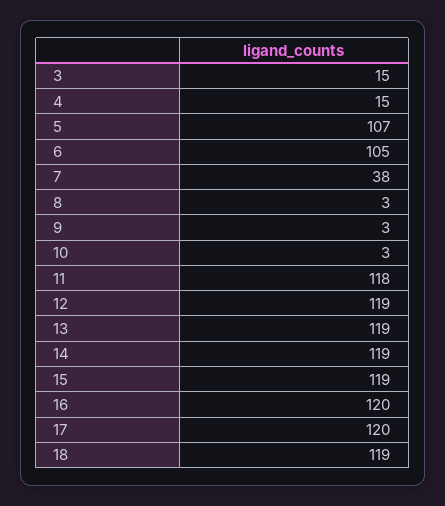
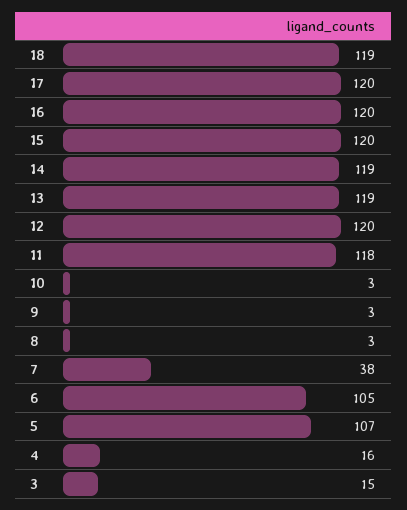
  {
    "3": 15,
-   "4": 15,
+   "4": 16,
    "5": 107,
    "6": 105,
    "7": 38,
    "8": 3,
    "9": 3,
    "10": 3,
    "11": 118,
-   "12": 119,
+   "12": 120,
    "13": 119,
    "14": 119,
-   "15": 119,
+   "15": 120,
    "16": 120,
    "17": 120,
    "18": 119
  }

